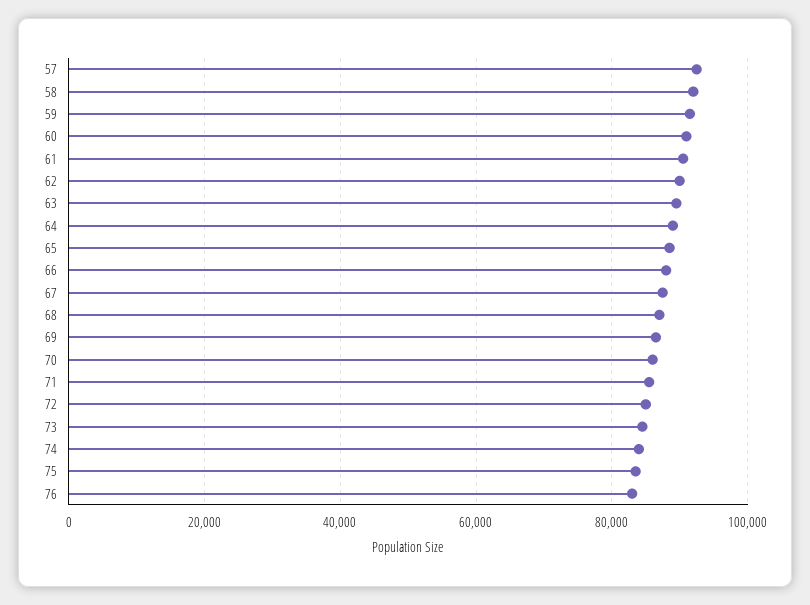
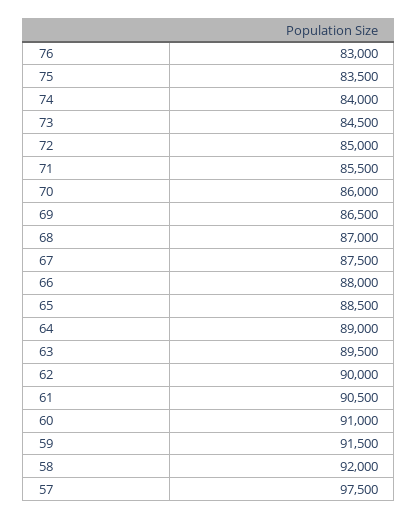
  {
-   "57": 92000,
+   "57": 97500,
    "58": 92000,
    "59": 91500,
    "60": 91000,
    "61": 90500,
    "62": 90000,
    "63": 89500,
    "64": 89000,
    "65": 88500,
    "66": 88000,
    "67": 87500,
    "68": 87000,
    "69": 86500,
    "70": 86000,
    "71": 85500,
    "72": 85000,
    "73": 84500,
    "74": 84000,
    "75": 83500,
    "76": 83000
  }

